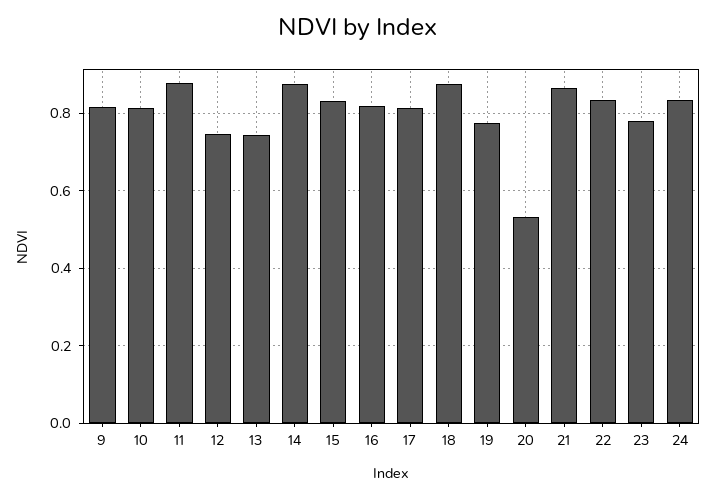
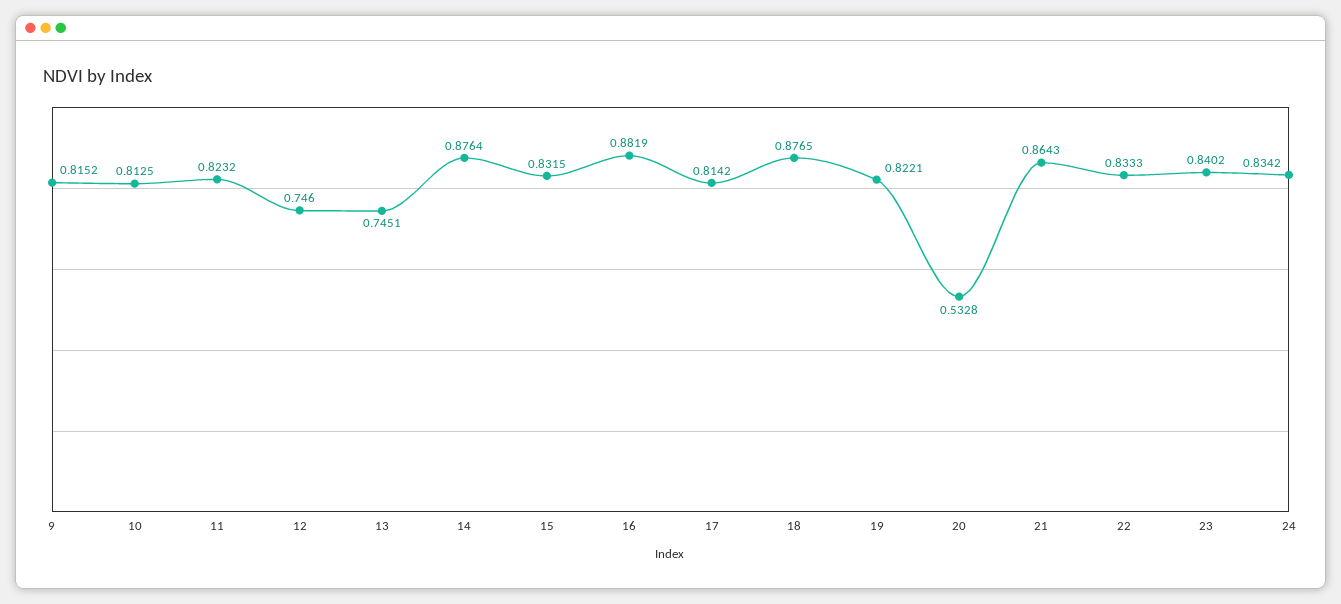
  {
    "9": 0.8152,
    "10": 0.8125,
-   "11": 0.88,
+   "11": 0.8232,
    "12": 0.746,
    "13": 0.7451,
    "14": 0.8764,
    "15": 0.8315,
-   "16": 0.82,
+   "16": 0.8819,
    "17": 0.8142,
    "18": 0.8765,
-   "19": 0.78,
+   "19": 0.8221,
    "20": 0.5328,
    "21": 0.8643,
    "22": 0.8333,
-   "23": 0.78,
+   "23": 0.8402,
    "24": 0.8342
  }

